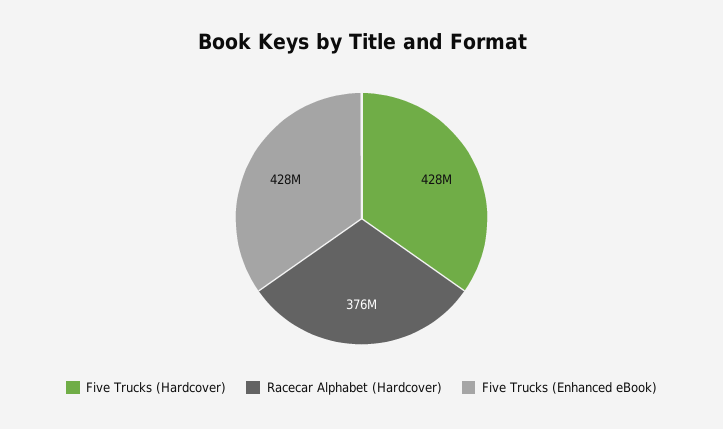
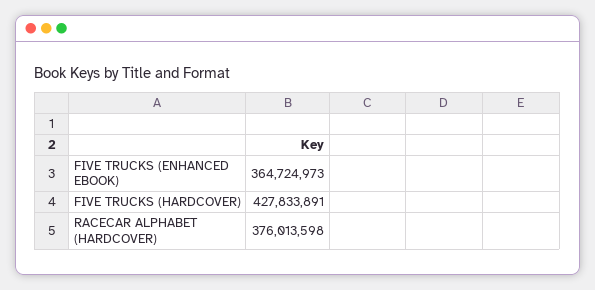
  {
    "Five Trucks (Hardcover)": 427833891,
    "Racecar Alphabet (Hardcover)": 376013598,
-   "Five Trucks (Enhanced eBook)": 428000000
+   "Five Trucks (Enhanced eBook)": 364724973
  }

